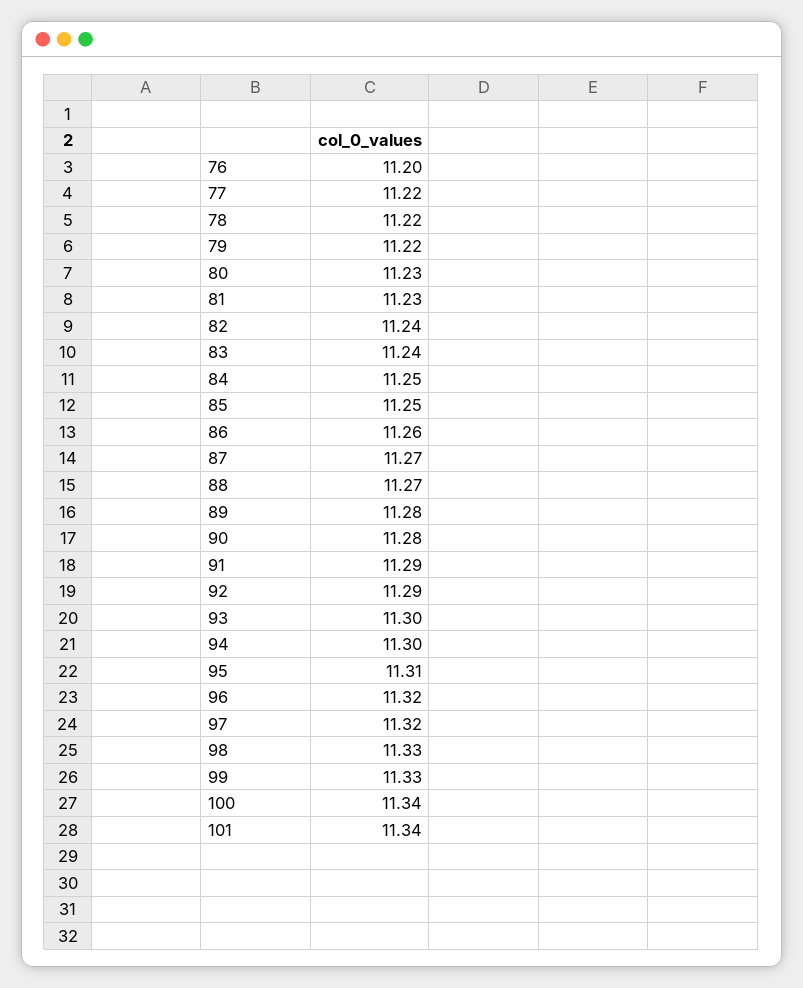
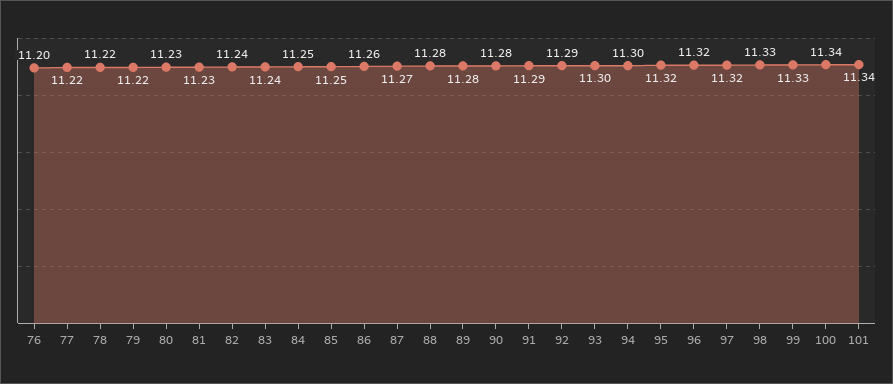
  {
    "76": 11.2,
    "77": 11.22,
    "78": 11.22,
    "79": 11.22,
    "80": 11.23,
    "81": 11.23,
    "82": 11.24,
    "83": 11.24,
    "84": 11.25,
    "85": 11.25,
    "86": 11.26,
    "87": 11.27,
-   "88": 11.27,
+   "88": 11.28,
    "89": 11.28,
    "90": 11.28,
    "91": 11.29,
    "92": 11.29,
    "93": 11.3,
    "94": 11.3,
-   "95": 11.31,
+   "95": 11.32,
    "96": 11.32,
    "97": 11.32,
    "98": 11.33,
    "99": 11.33,
    "100": 11.34,
    "101": 11.34
  }

